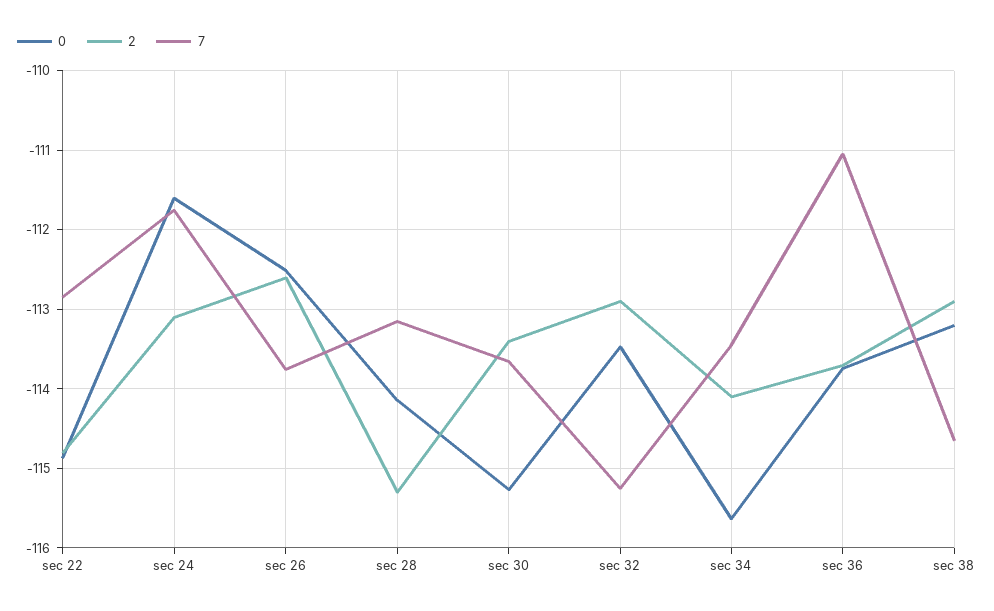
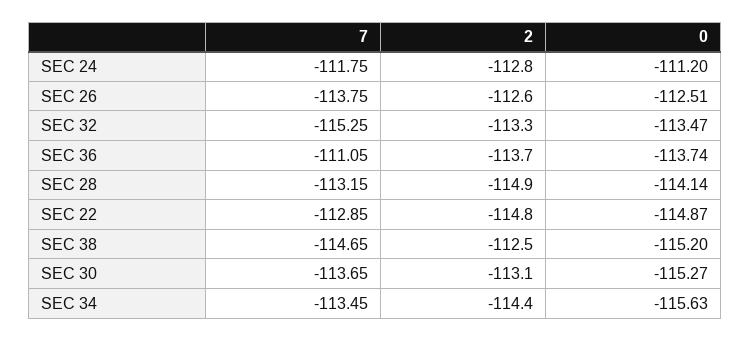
  {
    "0": {
      "sec 22": -114.87,
-     "sec 24": -111.6,
+     "sec 24": -111.2,
      "sec 26": -112.51,
      "sec 28": -114.14,
      "sec 30": -115.27,
      "sec 32": -113.47,
      "sec 34": -115.63,
      "sec 36": -113.74,
-     "sec 38": -113.2
+     "sec 38": -115.2
    },
    "2": {
      "sec 22": -114.8,
-     "sec 24": -113.1,
+     "sec 24": -112.8,
      "sec 26": -112.6,
-     "sec 28": -115.3,
+     "sec 28": -114.9,
-     "sec 30": -113.4,
+     "sec 30": -113.1,
-     "sec 32": -112.9,
+     "sec 32": -113.3,
-     "sec 34": -114.1,
+     "sec 34": -114.4,
      "sec 36": -113.7,
-     "sec 38": -112.9
+     "sec 38": -112.5
    },
    "7": {
      "sec 22": -112.85,
      "sec 24": -111.75,
      "sec 26": -113.75,
      "sec 28": -113.15,
      "sec 30": -113.65,
      "sec 32": -115.25,
      "sec 34": -113.45,
      "sec 36": -111.05,
      "sec 38": -114.65
    }
  }

